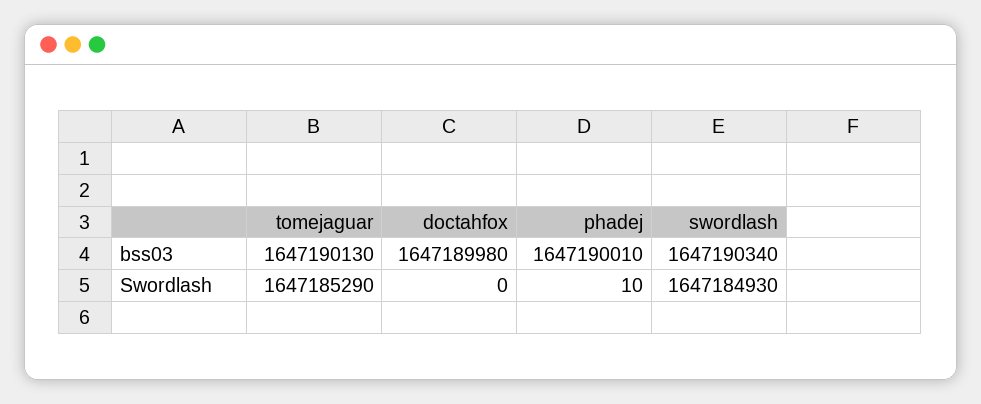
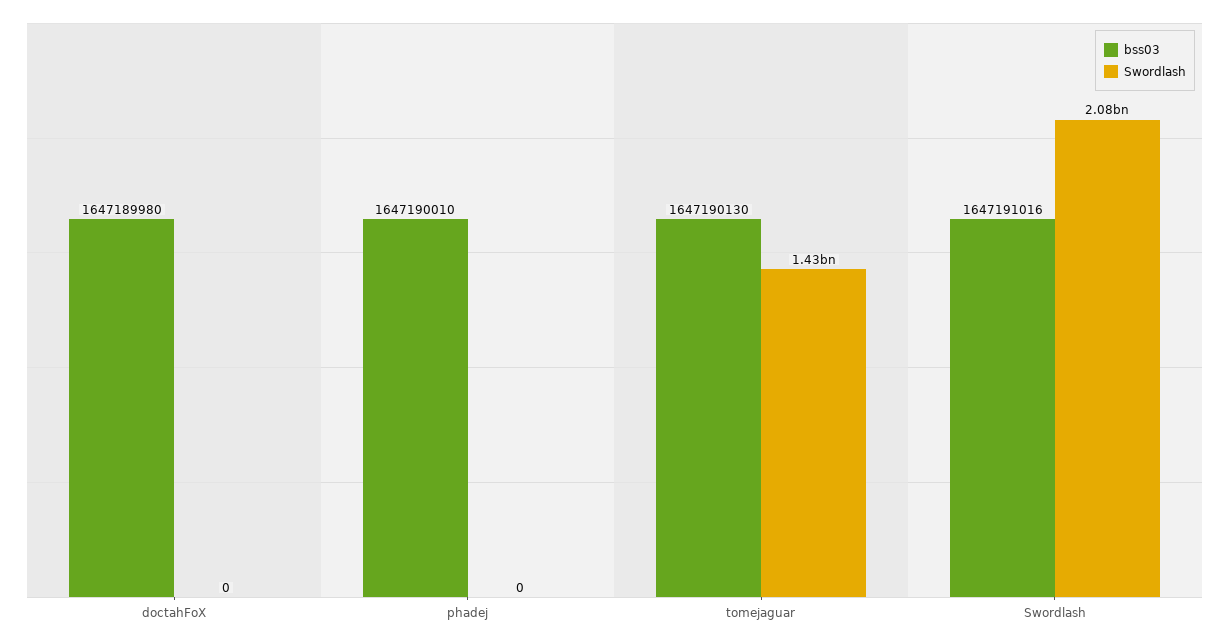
  {
    "bss03": {
      "tomejaguar": 1647190130,
      "doctahfox": 1647189980,
      "phadej": 1647190010,
-     "swordlash": 1647190340
+     "swordlash": 1647191016
    },
    "Swordlash": {
-     "tomejaguar": 1647185290,
+     "tomejaguar": 1430000000,
      "doctahfox": 0,
-     "phadej": 10,
+     "phadej": 0,
-     "swordlash": 1647184930
+     "swordlash": 2080000000
    }
  }

